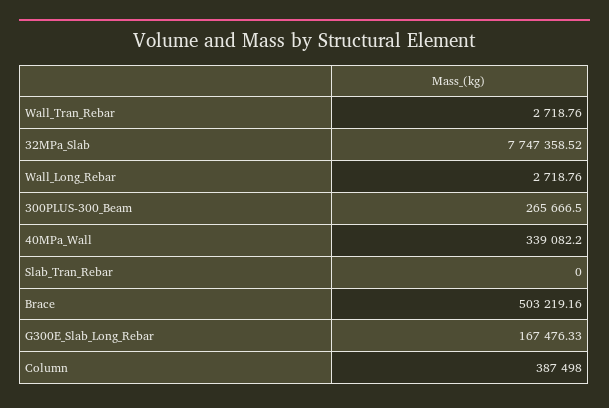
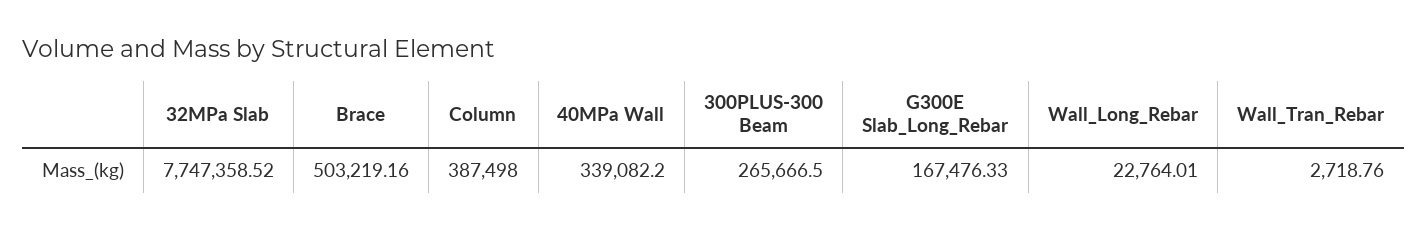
  {
    "Wall_Tran_Rebar": 2718.76,
    "32MPa_Slab": 7747358.52,
-   "Wall_Long_Rebar": 2718.76,
+   "Wall_Long_Rebar": 22764.01,
    "300PLUS-300_Beam": 265666.5,
    "40MPa_Wall": 339082.2,
-   "Slab_Tran_Rebar": 0,
    "Brace": 503219.16,
    "G300E_Slab_Long_Rebar": 167476.33,
    "Column": 387498
  }

